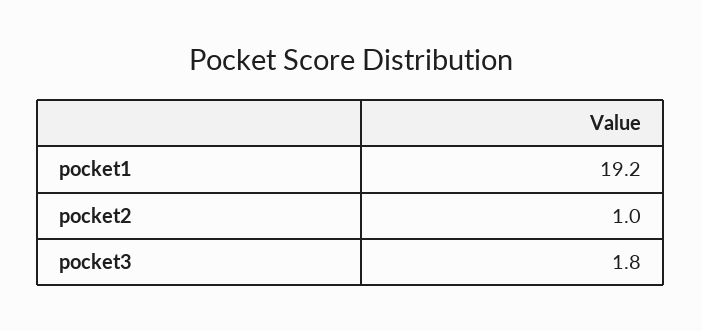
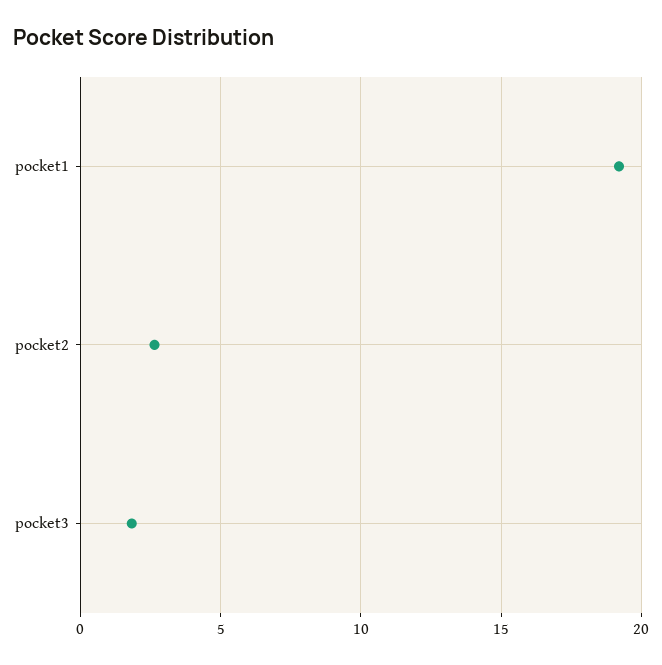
  {
    "pocket1": 19.2,
-   "pocket2": 1,
+   "pocket2": 2.5,
    "pocket3": 1.8
  }

